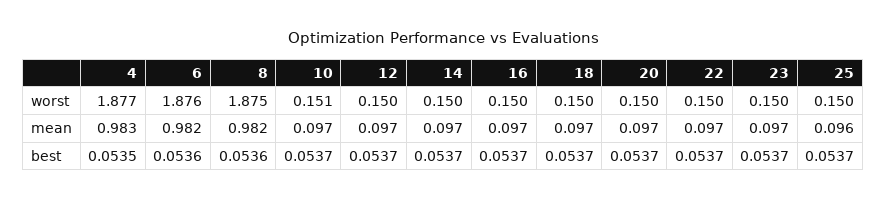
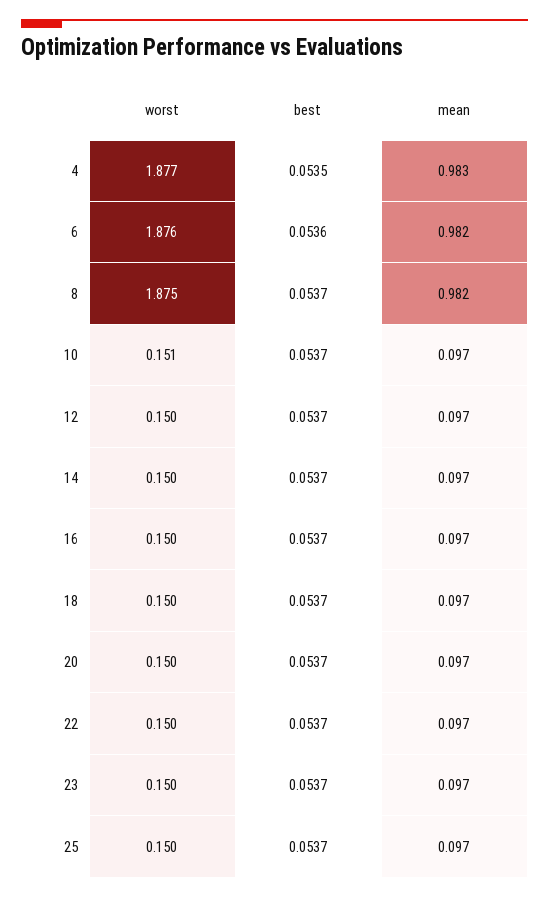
  {
    "4": {
      "worst": 1.877,
      "mean": 0.983,
      "best": 0.0535
    },
    "6": {
      "worst": 1.876,
      "mean": 0.982,
      "best": 0.0536
    },
    "8": {
      "worst": 1.875,
      "mean": 0.982,
-     "best": 0.0536
+     "best": 0.0537
    },
    "10": {
      "worst": 0.151,
      "mean": 0.097,
      "best": 0.0537
    },
    "12": {
      "worst": 0.15,
      "mean": 0.097,
      "best": 0.0537
    },
    "14": {
      "worst": 0.15,
      "mean": 0.097,
      "best": 0.0537
    },
    "16": {
      "worst": 0.15,
      "mean": 0.097,
      "best": 0.0537
    },
    "18": {
      "worst": 0.15,
      "mean": 0.097,
      "best": 0.0537
    },
    "20": {
      "worst": 0.15,
      "mean": 0.097,
      "best": 0.0537
    },
    "22": {
      "worst": 0.15,
      "mean": 0.097,
      "best": 0.0537
    },
    "23": {
      "worst": 0.15,
      "mean": 0.097,
      "best": 0.0537
    },
    "25": {
      "worst": 0.15,
-     "mean": 0.096,
+     "mean": 0.097,
      "best": 0.0537
    }
  }

